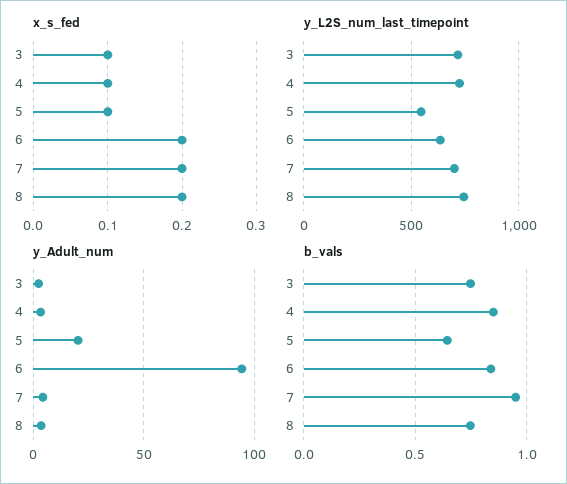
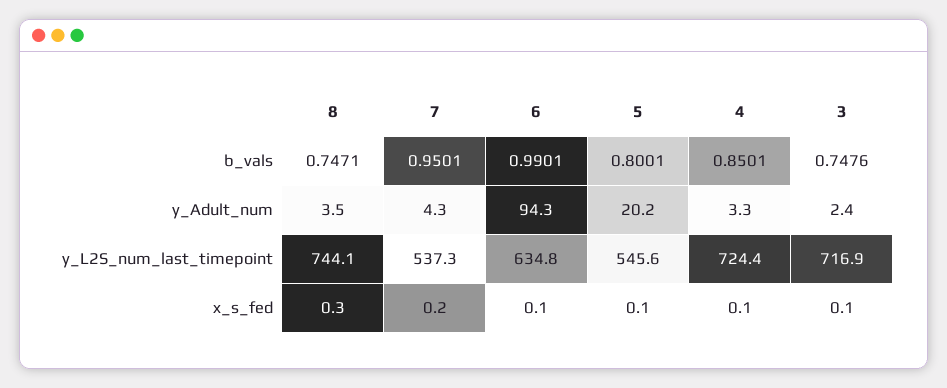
  {
    "x_s_fed": {
      "3": 0.1,
      "4": 0.1,
      "5": 0.1,
-     "6": 0.2,
+     "6": 0.1,
      "7": 0.2,
-     "8": 0.2
+     "8": 0.3
    },
    "y_L2S_num_last_timepoint": {
      "3": 716.9,
      "4": 724.4,
      "5": 545.6,
      "6": 634.8,
-     "7": 700,
+     "7": 537.3,
      "8": 744.1
    },
    "y_Adult_num": {
      "3": 2.4,
      "4": 3.3,
      "5": 20.2,
      "6": 94.3,
      "7": 4.3,
      "8": 3.5
    },
    "b_vals": {
      "3": 0.7476,
      "4": 0.8501,
-     "5": 0.65,
+     "5": 0.8001,
-     "6": 0.85,
+     "6": 0.9901,
      "7": 0.9501,
      "8": 0.7471
    }
  }

